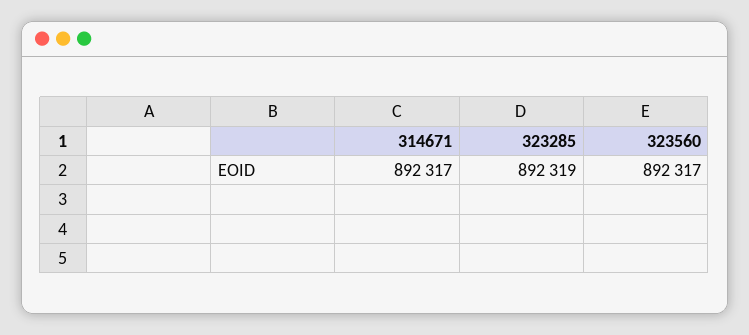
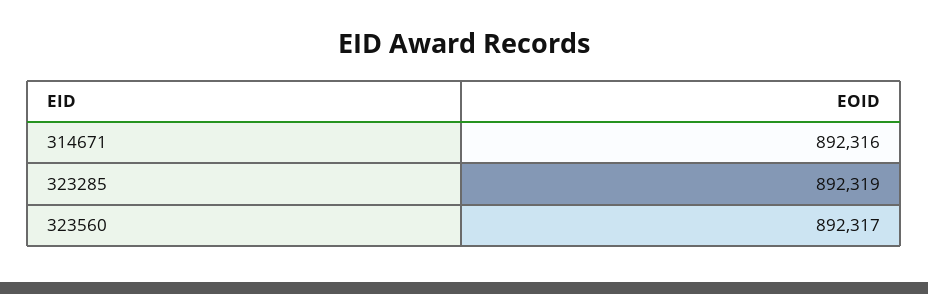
  {
-   "314671": 892317,
+   "314671": 892316,
    "323285": 892319,
    "323560": 892317
  }

